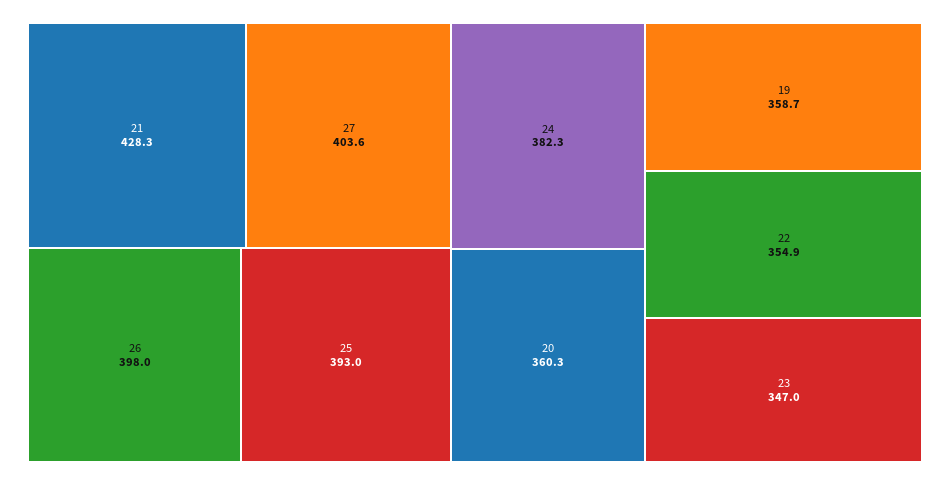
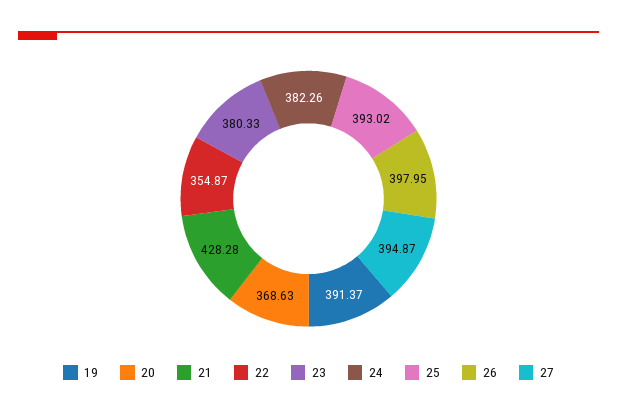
  {
    "21": 428.28,
-   "27": 403.6,
+   "27": 394.87,
    "26": 397.95,
    "25": 393.02,
    "24": 382.26,
-   "20": 360.3,
+   "20": 368.63,
-   "19": 358.7,
+   "19": 391.37,
    "22": 354.87,
-   "23": 347
+   "23": 380.33
  }

